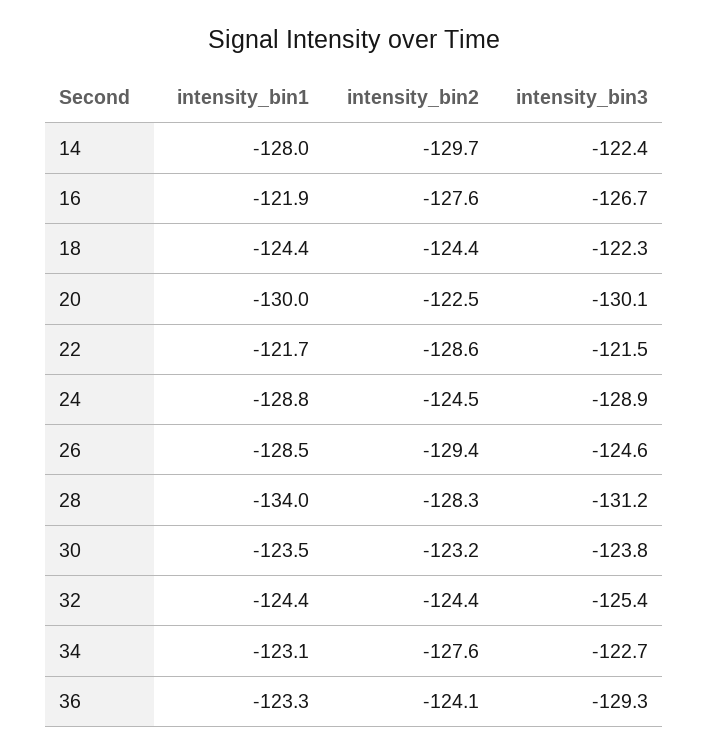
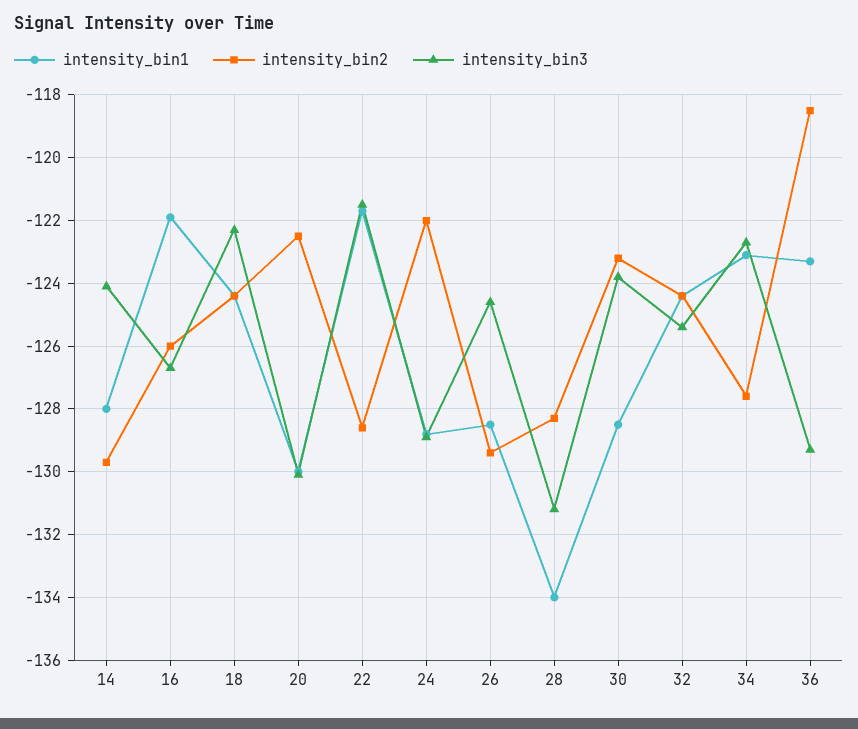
  {
    "intensity_bin1": {
      "14": -128,
      "16": -121.9,
      "18": -124.4,
      "20": -130,
      "22": -121.7,
      "24": -128.8,
      "26": -128.5,
      "28": -134,
-     "30": -123.5,
+     "30": -128.5,
      "32": -124.4,
      "34": -123.1,
      "36": -123.3
    },
    "intensity_bin2": {
      "14": -129.7,
-     "16": -127.6,
+     "16": -126,
      "18": -124.4,
      "20": -122.5,
      "22": -128.6,
-     "24": -124.5,
+     "24": -122,
      "26": -129.4,
      "28": -128.3,
      "30": -123.2,
      "32": -124.4,
      "34": -127.6,
-     "36": -124.1
+     "36": -118.5
    },
    "intensity_bin3": {
-     "14": -122.4,
+     "14": -124,
      "16": -126.7,
      "18": -122.3,
      "20": -130.1,
      "22": -121.5,
      "24": -128.9,
      "26": -124.6,
      "28": -131.2,
      "30": -123.8,
      "32": -125.4,
      "34": -122.7,
      "36": -129.3
    }
  }

